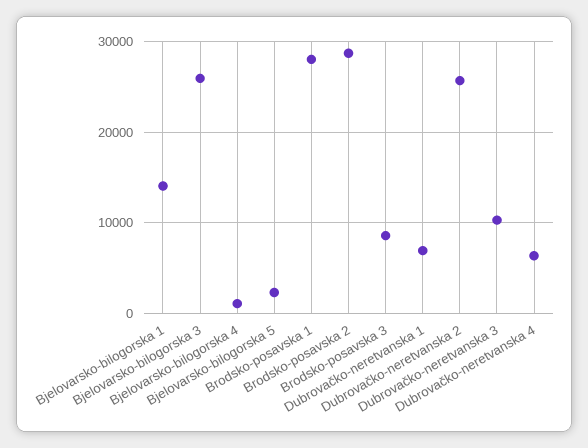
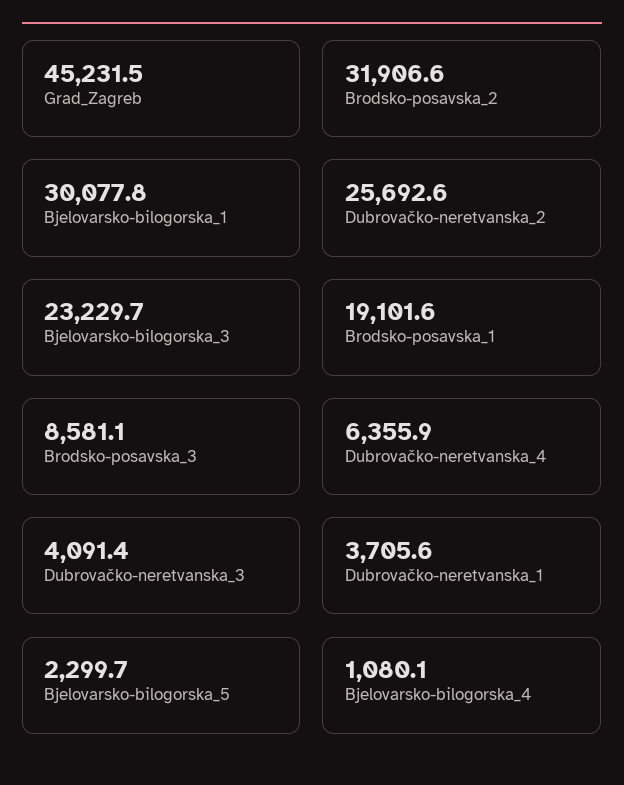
  {
-   "Bjelovarsko-bilogorska 1": 14000,
+   "Bjelovarsko-bilogorska 1": 30077.8,
-   "Bjelovarsko-bilogorska 3": 26000,
+   "Bjelovarsko-bilogorska 3": 23229.7,
    "Bjelovarsko-bilogorska 4": 1080.1,
    "Bjelovarsko-bilogorska 5": 2299.7,
-   "Brodsko-posavska 1": 28000,
+   "Brodsko-posavska 1": 19101.6,
-   "Brodsko-posavska 2": 29000,
+   "Brodsko-posavska 2": 31906.6,
    "Brodsko-posavska 3": 8581.1,
-   "Dubrovačko-neretvanska 1": 7000,
+   "Dubrovačko-neretvanska 1": 3705.6,
    "Dubrovačko-neretvanska 2": 25692.6,
-   "Dubrovačko-neretvanska 3": 10000,
+   "Dubrovačko-neretvanska 3": 4091.4,
-   "Dubrovačko-neretvanska 4": 6355.9
+   "Dubrovačko-neretvanska 4": 6355.9,
+   "Grad_Zagreb": 45231.5
  }

